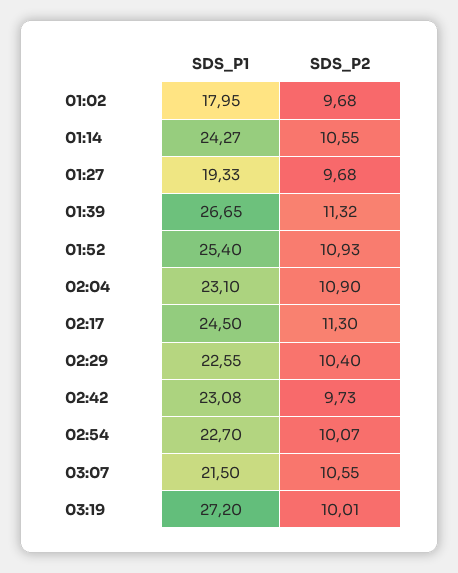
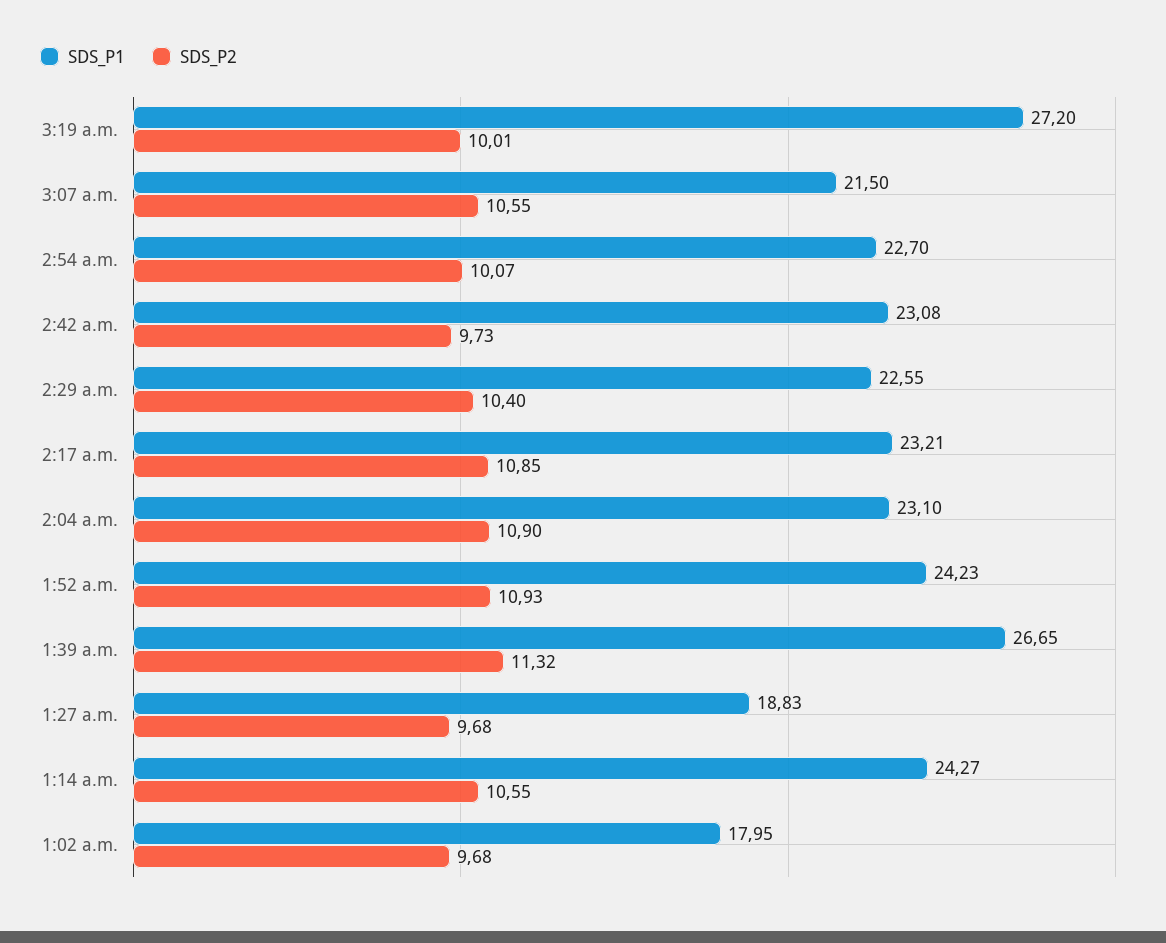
  {
    "SDS_P1": {
      "01:02": 17.95,
      "01:14": 24.27,
-     "01:27": 19.33,
+     "01:27": 18.83,
      "01:39": 26.65,
-     "01:52": 25.4,
+     "01:52": 24.23,
      "02:04": 23.1,
-     "02:17": 24.5,
+     "02:17": 23.21,
      "02:29": 22.55,
      "02:42": 23.08,
      "02:54": 22.7,
      "03:07": 21.5,
      "03:19": 27.2
    },
    "SDS_P2": {
      "01:02": 9.68,
      "01:14": 10.55,
      "01:27": 9.68,
      "01:39": 11.32,
      "01:52": 10.93,
      "02:04": 10.9,
-     "02:17": 11.3,
+     "02:17": 10.85,
      "02:29": 10.4,
      "02:42": 9.73,
      "02:54": 10.07,
      "03:07": 10.55,
      "03:19": 10.01
    }
  }

